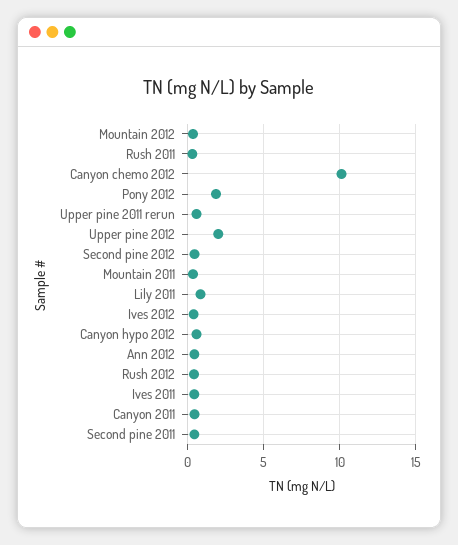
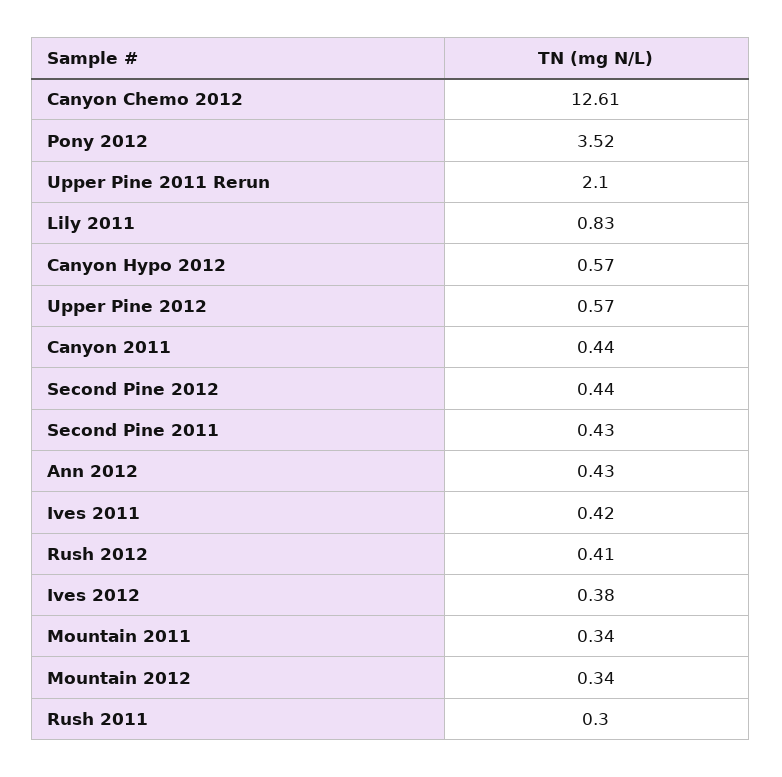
  {
    "Mountain 2012": 0.34,
    "Rush 2011": 0.3,
-   "Canyon chemo 2012": 10,
+   "Canyon chemo 2012": 12.61,
-   "Pony 2012": 2,
+   "Pony 2012": 3.52,
-   "Upper pine 2011 rerun": 0.5,
+   "Upper pine 2011 rerun": 2.1,
-   "Upper pine 2012": 2,
+   "Upper pine 2012": 0.57,
    "Second pine 2012": 0.44,
    "Mountain 2011": 0.34,
    "Lily 2011": 0.83,
    "Ives 2012": 0.38,
    "Canyon hypo 2012": 0.57,
    "Ann 2012": 0.43,
    "Rush 2012": 0.41,
    "Ives 2011": 0.42,
    "Canyon 2011": 0.44,
    "Second pine 2011": 0.43
  }

